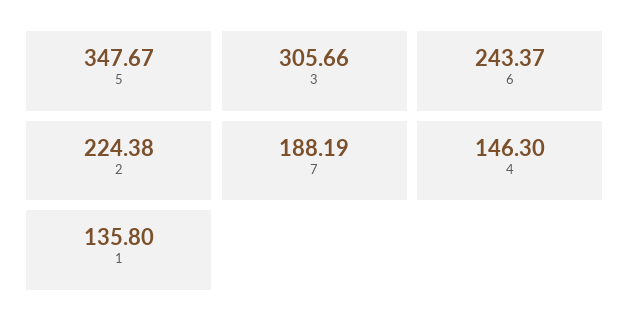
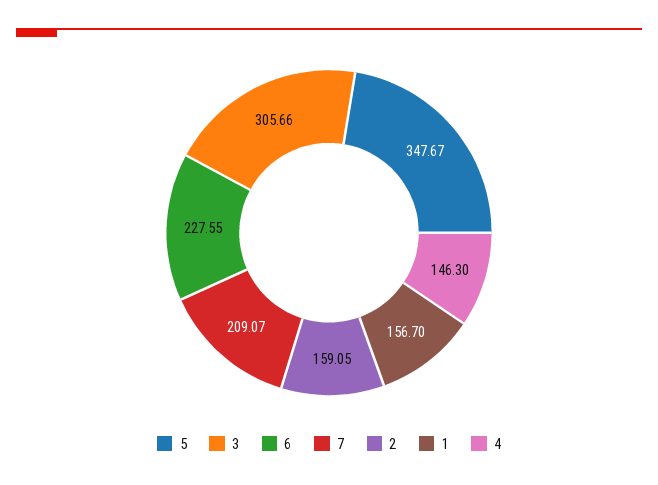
  {
    "5": 347.67,
    "3": 305.66,
-   "6": 243.37,
+   "6": 227.55,
-   "2": 224.38,
+   "2": 159.05,
-   "7": 188.19,
+   "7": 209.07,
    "4": 146.3,
-   "1": 135.8
+   "1": 156.7
  }

